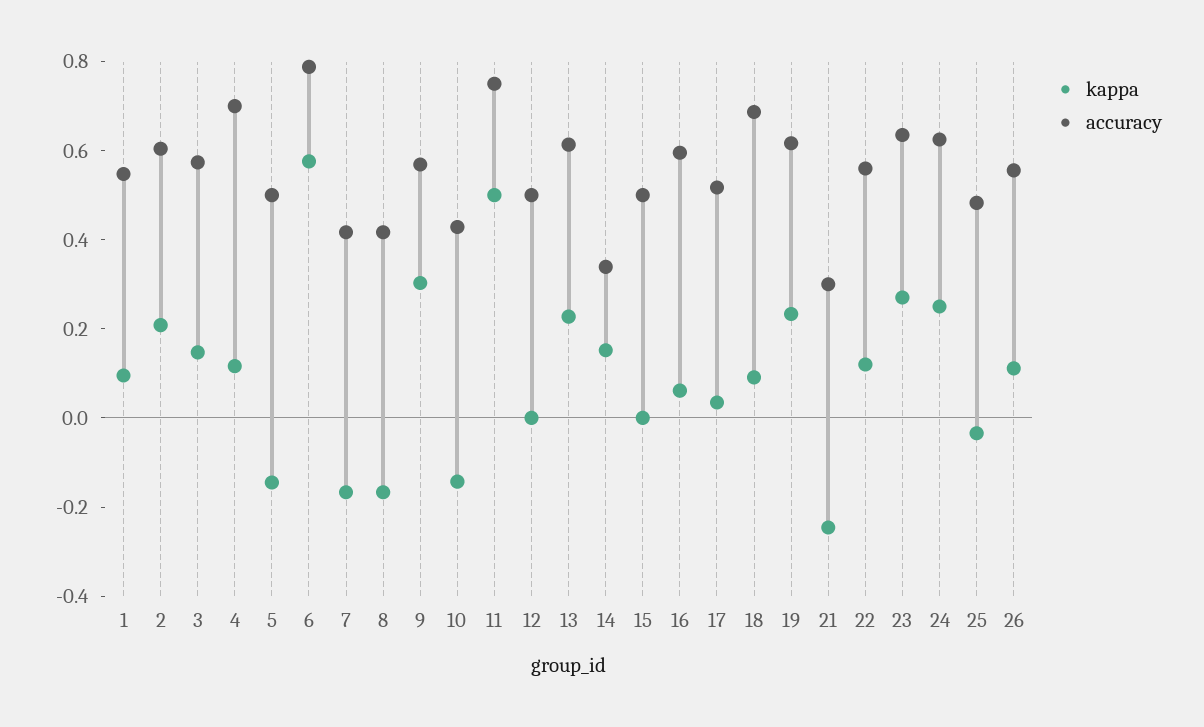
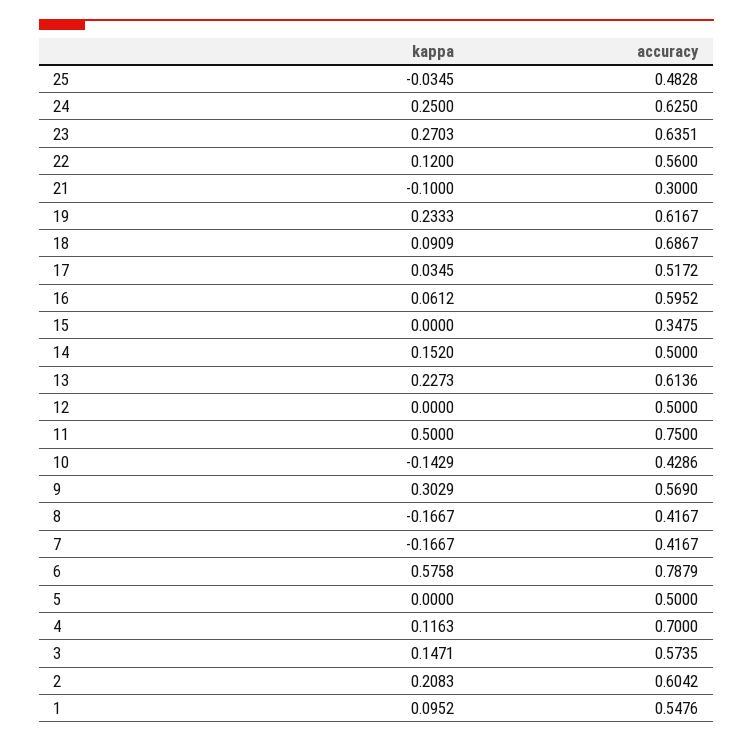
  {
    "kappa": {
      "1": 0.0952,
      "2": 0.2083,
      "3": 0.1471,
      "4": 0.1163,
-     "5": -0.15,
+     "5": 0,
      "6": 0.5758,
      "7": -0.1667,
      "8": -0.1667,
      "9": 0.3029,
      "10": -0.1429,
      "11": 0.5,
      "12": 0,
      "13": 0.2273,
      "14": 0.152,
      "15": 0,
      "16": 0.0612,
      "17": 0.0345,
      "18": 0.0909,
      "19": 0.2333,
-     "21": -0.25,
+     "21": -0.1,
      "22": 0.12,
      "23": 0.2703,
      "24": 0.25,
-     "25": -0.0345,
+     "25": -0.0345
-     "26": 0.1
    },
    "accuracy": {
      "1": 0.5476,
      "2": 0.6042,
      "3": 0.5735,
      "4": 0.7,
      "5": 0.5,
      "6": 0.7879,
      "7": 0.4167,
      "8": 0.4167,
      "9": 0.569,
      "10": 0.4286,
      "11": 0.75,
      "12": 0.5,
      "13": 0.6136,
-     "14": 0.35,
+     "14": 0.5,
-     "15": 0.5,
+     "15": 0.3475,
      "16": 0.5952,
      "17": 0.5172,
      "18": 0.6867,
      "19": 0.6167,
      "21": 0.3,
      "22": 0.56,
      "23": 0.6351,
      "24": 0.625,
-     "25": 0.4828,
+     "25": 0.4828
-     "26": 0.55
    }
  }

